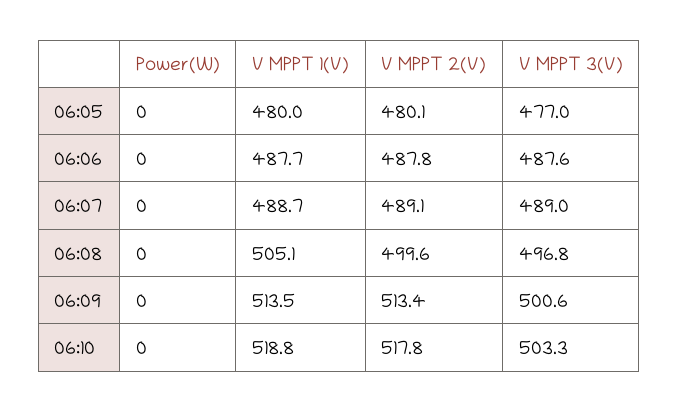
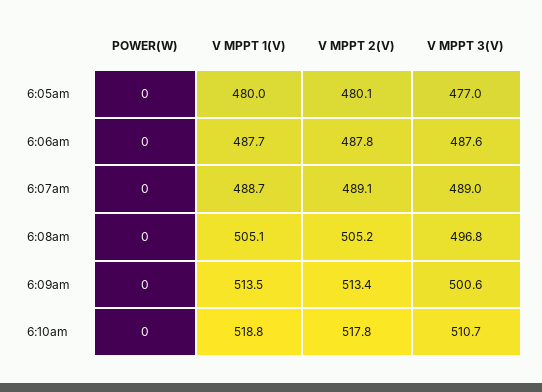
  {
    "Power(W)": {
      "06:05": 0,
      "06:06": 0,
      "06:07": 0,
      "06:08": 0,
      "06:09": 0,
      "06:10": 0
    },
    "V MPPT 1(V)": {
      "06:05": 480,
      "06:06": 487.7,
      "06:07": 488.7,
      "06:08": 505.1,
      "06:09": 513.5,
      "06:10": 518.8
    },
    "V MPPT 2(V)": {
      "06:05": 480.1,
      "06:06": 487.8,
      "06:07": 489.1,
-     "06:08": 499.6,
+     "06:08": 505.2,
      "06:09": 513.4,
      "06:10": 517.8
    },
    "V MPPT 3(V)": {
      "06:05": 477,
      "06:06": 487.6,
      "06:07": 489,
      "06:08": 496.8,
      "06:09": 500.6,
-     "06:10": 503.3
+     "06:10": 510.7
    }
  }

